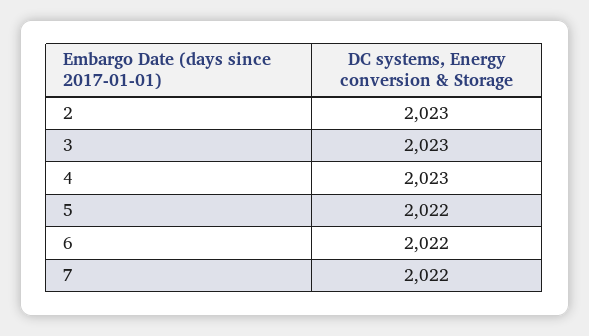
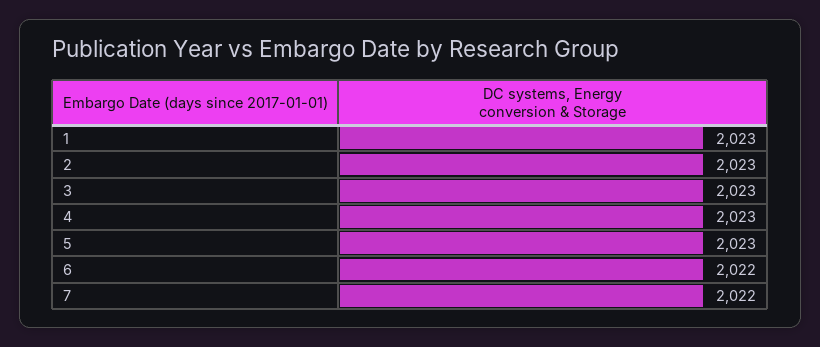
  {
    "2": 2023,
    "3": 2023,
    "4": 2023,
-   "5": 2022,
+   "5": 2023,
    "6": 2022,
-   "7": 2022
+   "7": 2022,
+   "1": 2023
  }

